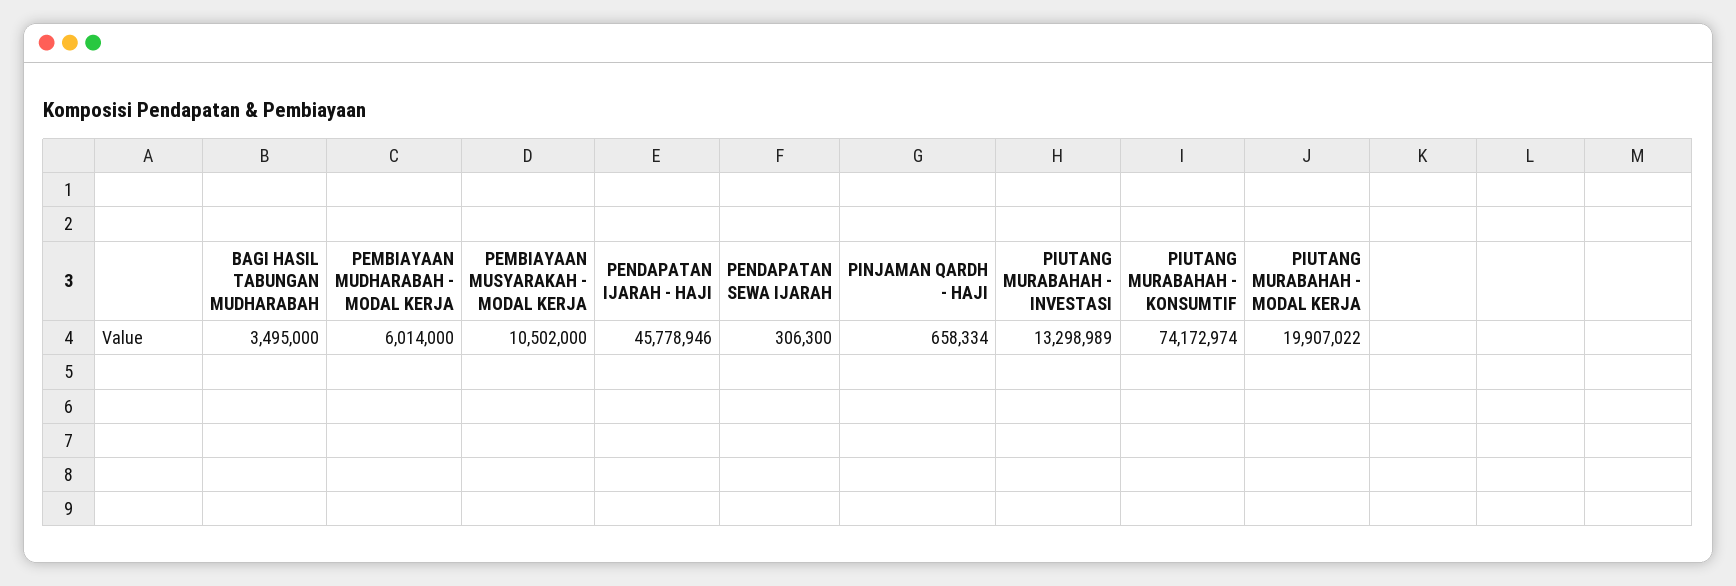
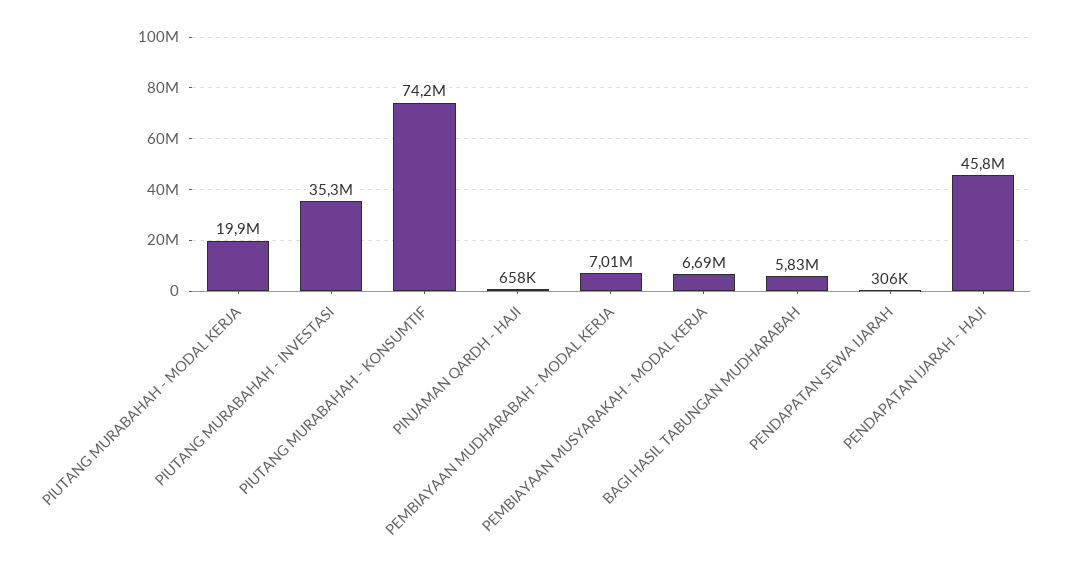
  {
-   "BAGI HASIL TABUNGAN MUDHARABAH": 3495000,
+   "BAGI HASIL TABUNGAN MUDHARABAH": 5830000,
-   "PEMBIAYAAN MUDHARABAH - MODAL KERJA": 6014000,
+   "PEMBIAYAAN MUDHARABAH - MODAL KERJA": 7010000,
-   "PEMBIAYAAN MUSYARAKAH - MODAL KERJA": 10502000,
+   "PEMBIAYAAN MUSYARAKAH - MODAL KERJA": 6690000,
    "PENDAPATAN IJARAH - HAJI": 45778946,
    "PENDAPATAN SEWA IJARAH": 306300,
    "PINJAMAN QARDH - HAJI": 658334,
-   "PIUTANG MURABAHAH - INVESTASI": 13298989,
+   "PIUTANG MURABAHAH - INVESTASI": 35300000,
    "PIUTANG MURABAHAH - KONSUMTIF": 74172974,
    "PIUTANG MURABAHAH - MODAL KERJA": 19907022
  }

